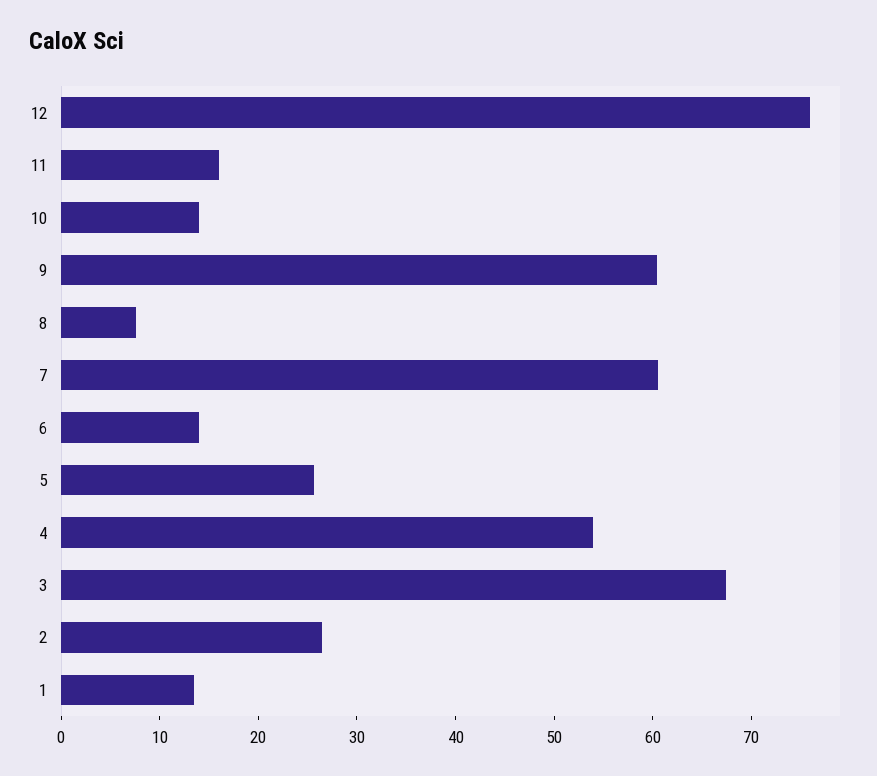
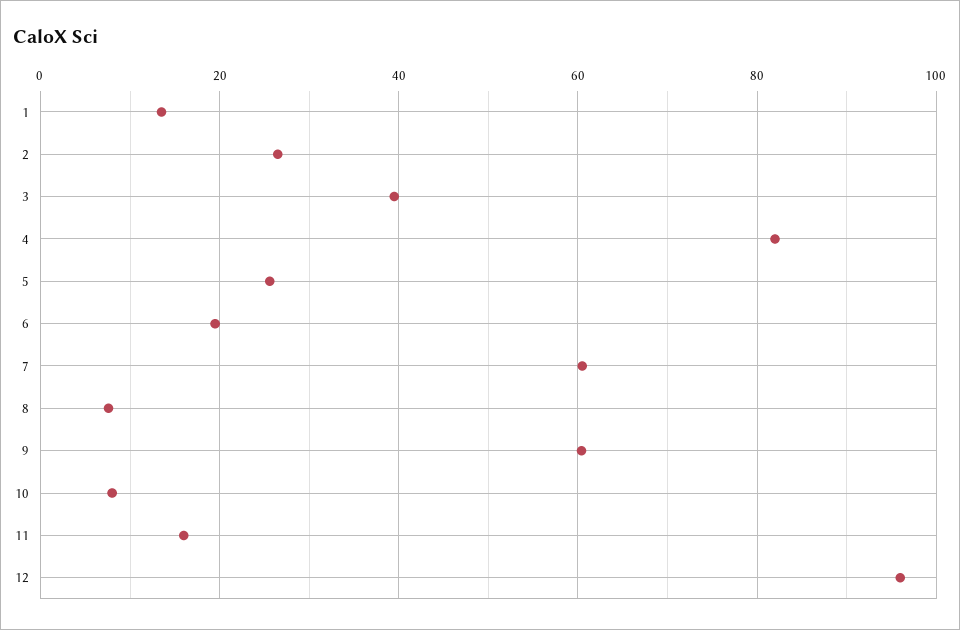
  {
-   "12": 76,
+   "12": 96,
    "11": 16,
-   "10": 14,
+   "10": 8,
    "9": 60,
    "8": 8,
    "7": 60,
-   "6": 14,
+   "6": 20,
    "5": 26,
-   "4": 54,
+   "4": 82,
-   "3": 68,
+   "3": 40,
    "2": 26,
    "1": 14
  }

